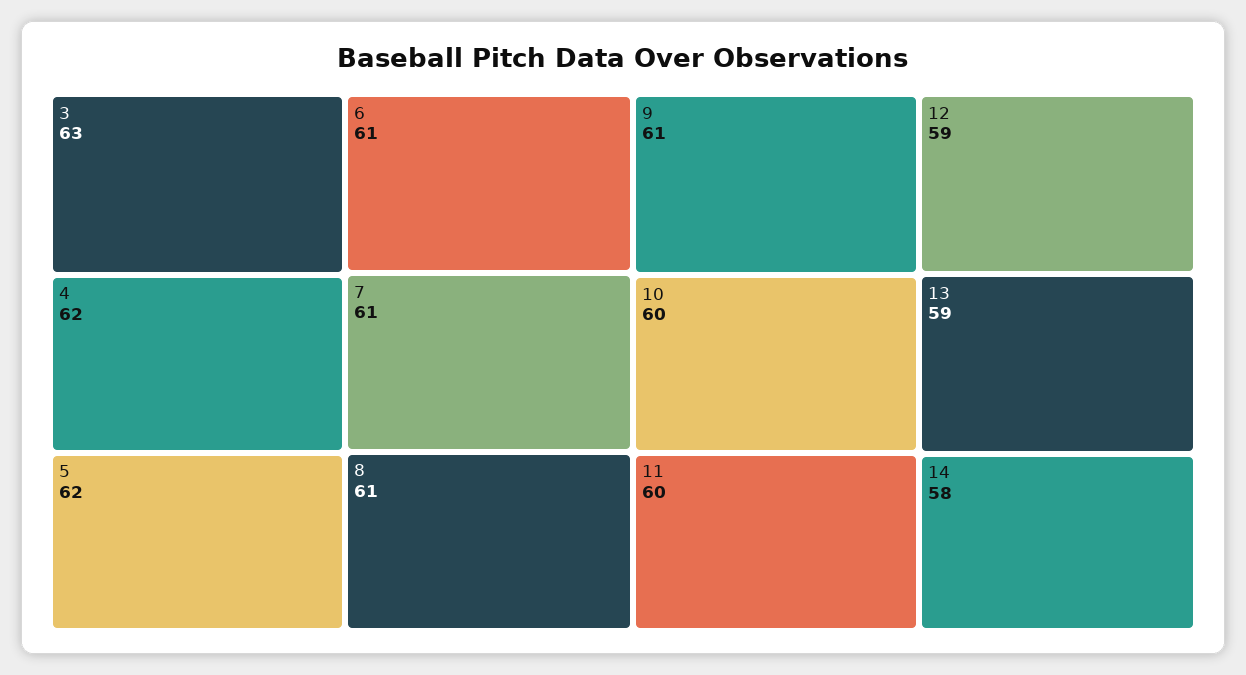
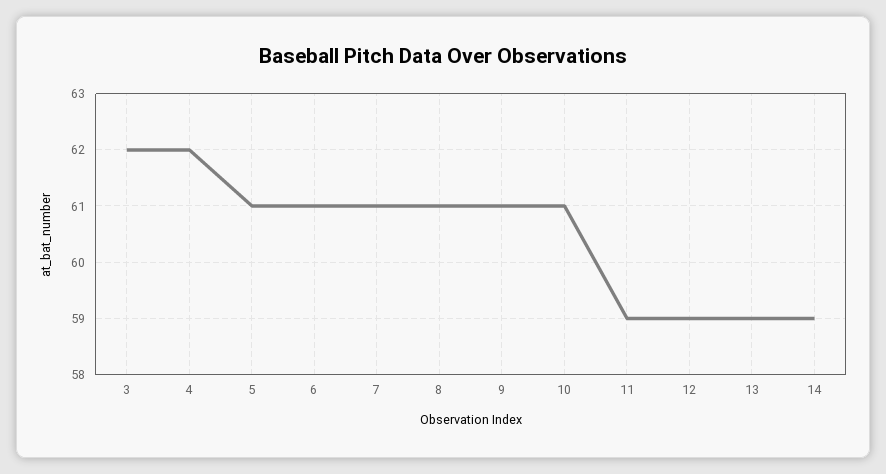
  {
-   "3": 63,
+   "3": 62,
    "4": 62,
-   "5": 62,
+   "5": 61,
    "6": 61,
    "7": 61,
    "8": 61,
    "9": 61,
-   "10": 60,
+   "10": 61,
-   "11": 60,
+   "11": 59,
    "12": 59,
    "13": 59,
-   "14": 58
+   "14": 59
  }

